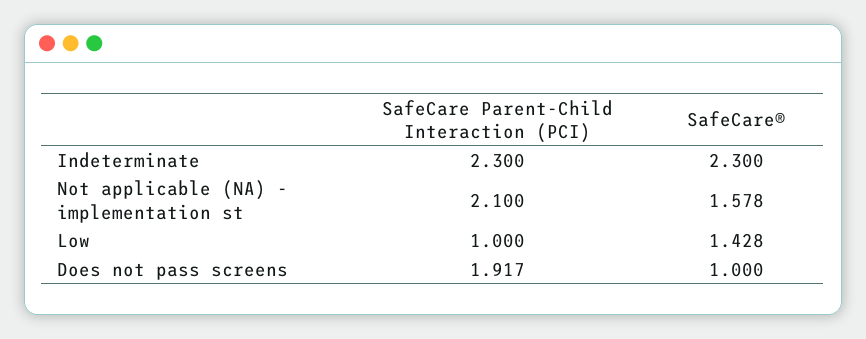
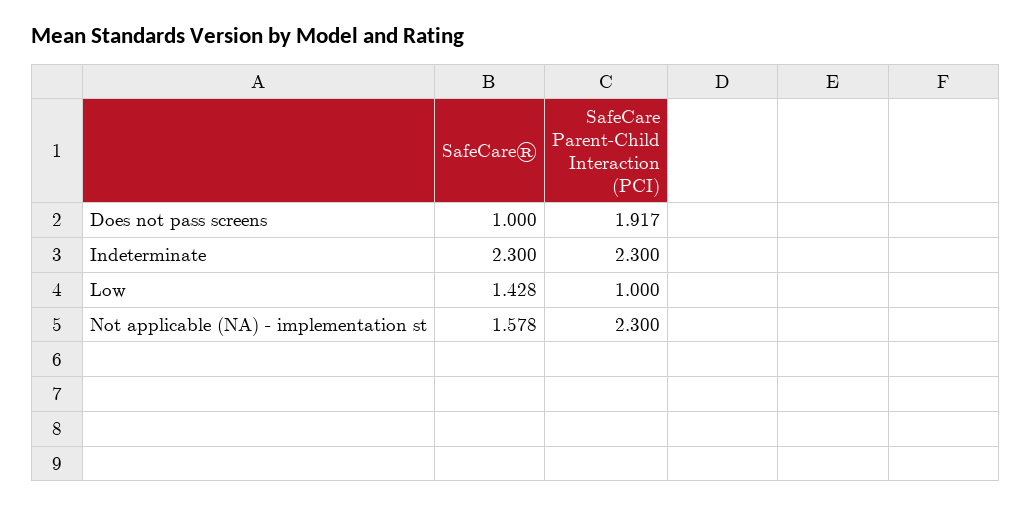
  {
    "SafeCare Parent-Child Interaction (PCI)": {
      "Indeterminate": 2.3,
-     "Not applicable (NA) - implementation st": 2.1,
+     "Not applicable (NA) - implementation st": 2.3,
      "Low": 1,
      "Does not pass screens": 1.917
    },
    "SafeCare®": {
      "Indeterminate": 2.3,
      "Not applicable (NA) - implementation st": 1.578,
      "Low": 1.428,
      "Does not pass screens": 1
    }
  }

